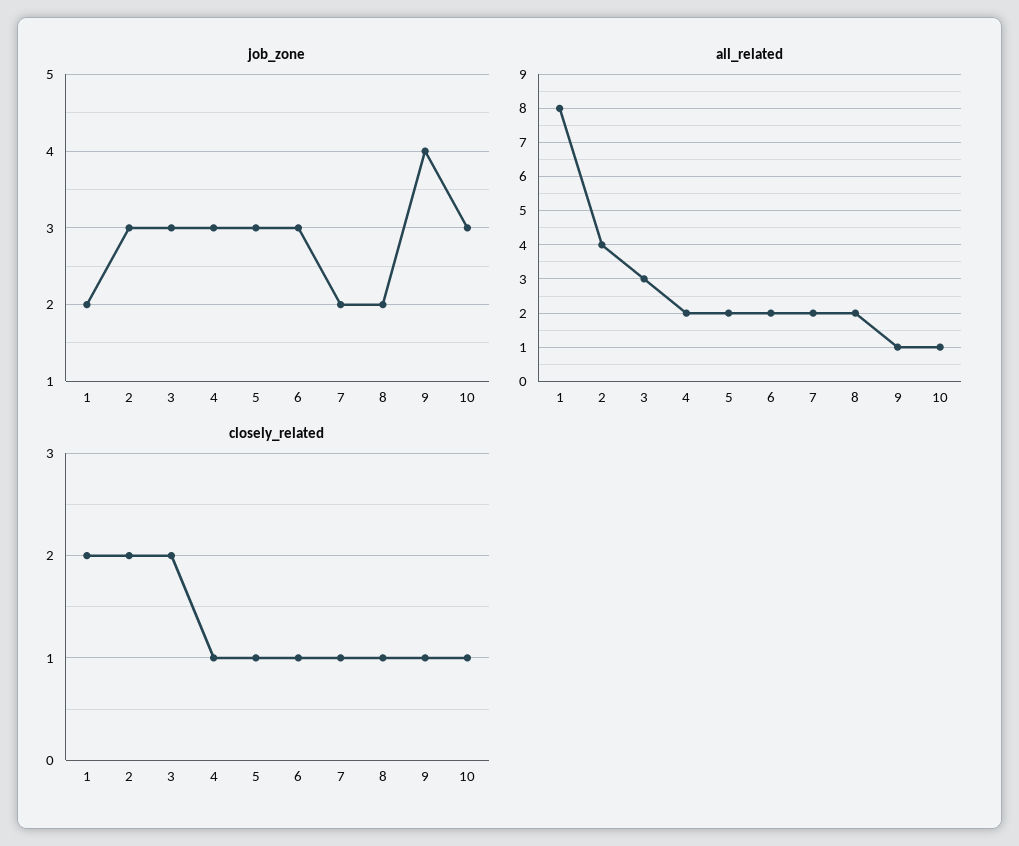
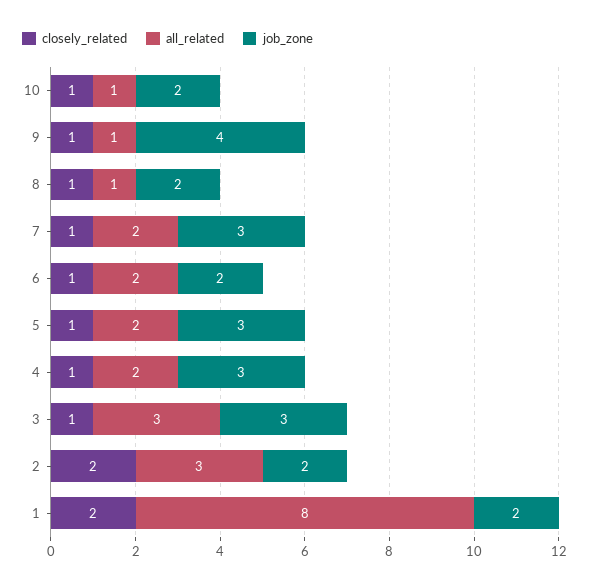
  {
    "job_zone": {
      "1": 2,
-     "2": 3,
+     "2": 2,
      "3": 3,
      "4": 3,
      "5": 3,
-     "6": 3,
+     "6": 2,
-     "7": 2,
+     "7": 3,
      "8": 2,
      "9": 4,
-     "10": 3
+     "10": 2
    },
    "all_related": {
      "1": 8,
-     "2": 4,
+     "2": 3,
      "3": 3,
      "4": 2,
      "5": 2,
      "6": 2,
      "7": 2,
-     "8": 2,
+     "8": 1,
      "9": 1,
      "10": 1
    },
    "closely_related": {
      "1": 2,
      "2": 2,
-     "3": 2,
+     "3": 1,
      "4": 1,
      "5": 1,
      "6": 1,
      "7": 1,
      "8": 1,
      "9": 1,
      "10": 1
    }
  }

